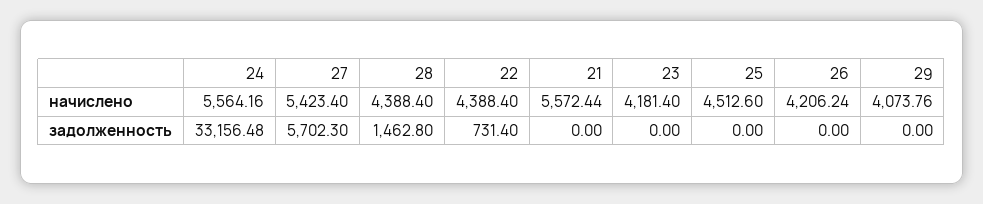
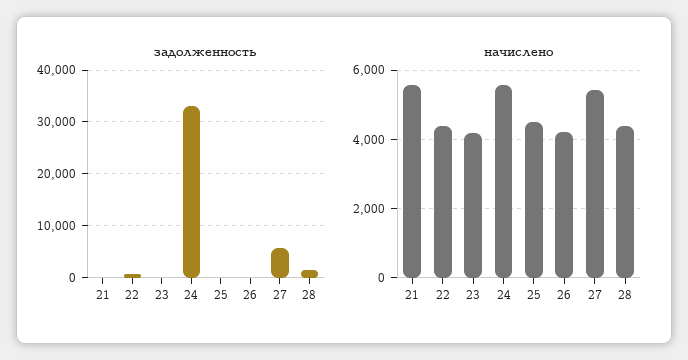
  {
    "начислено": {
      "24": 5564.16,
      "27": 5423.4,
      "28": 4388.4,
      "22": 4388.4,
      "21": 5572.44,
      "23": 4181.4,
      "25": 4512.6,
-     "26": 4206.24,
+     "26": 4206.24
-     "29": 4073.76
    },
    "задолженность": {
      "24": 33156.48,
      "27": 5702.3,
      "28": 1462.8,
      "22": 731.4,
      "21": 0,
      "23": 0,
      "25": 0,
-     "26": 0,
+     "26": 0
-     "29": 0
    }
  }

